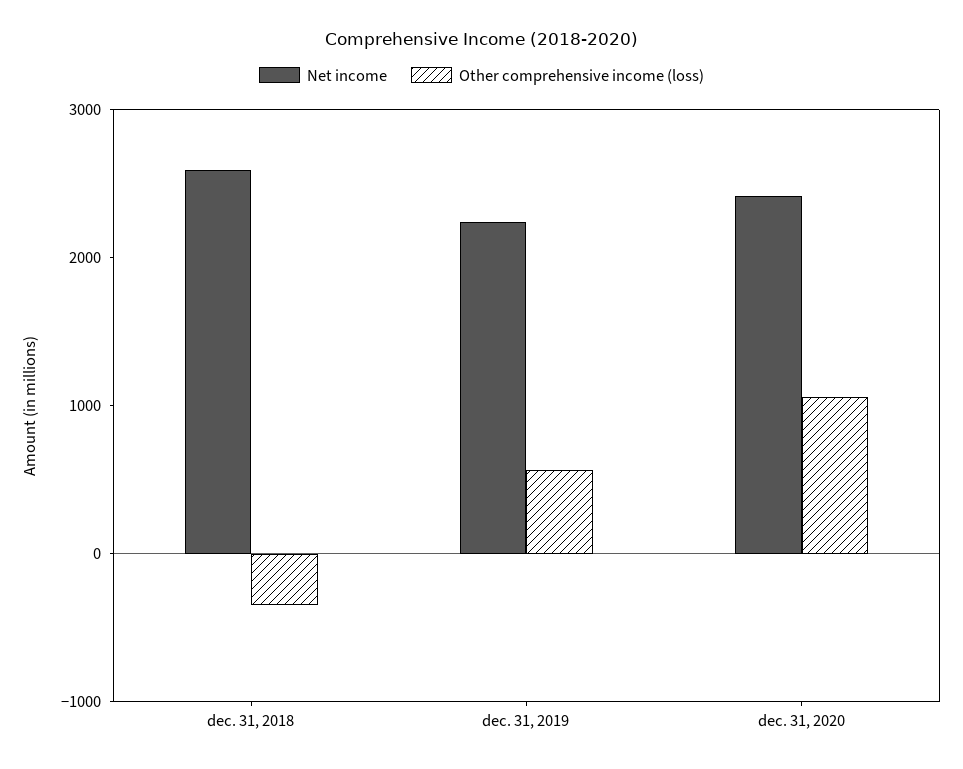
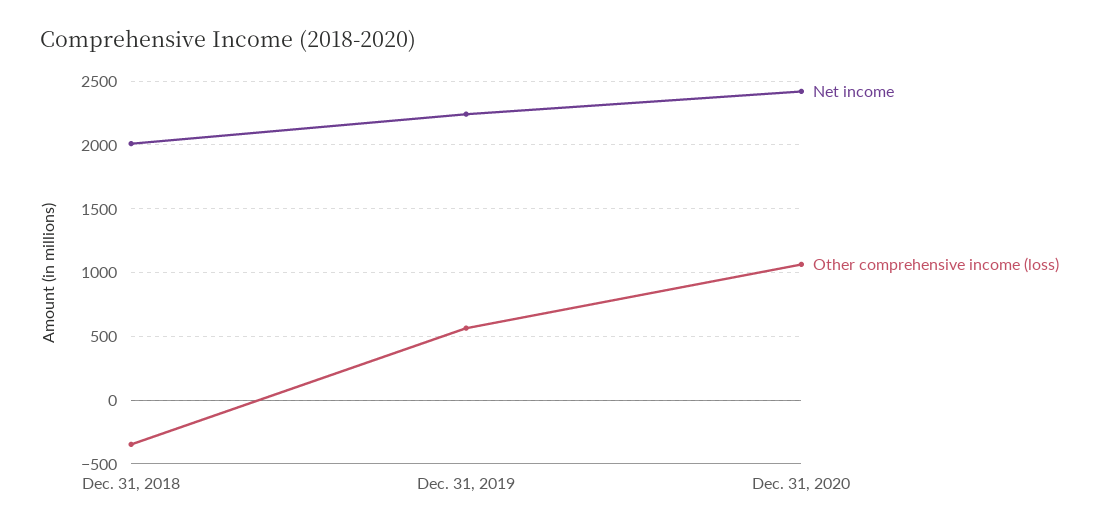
  {
    "Net income": {
-     "dec. 31, 2018": 2600,
+     "dec. 31, 2018": 2000,
      "dec. 31, 2019": 2250,
      "dec. 31, 2020": 2400
    },
    "Other comprehensive income (loss)": {
      "dec. 31, 2018": -350,
      "dec. 31, 2019": 550,
      "dec. 31, 2020": 1050
    }
  }

